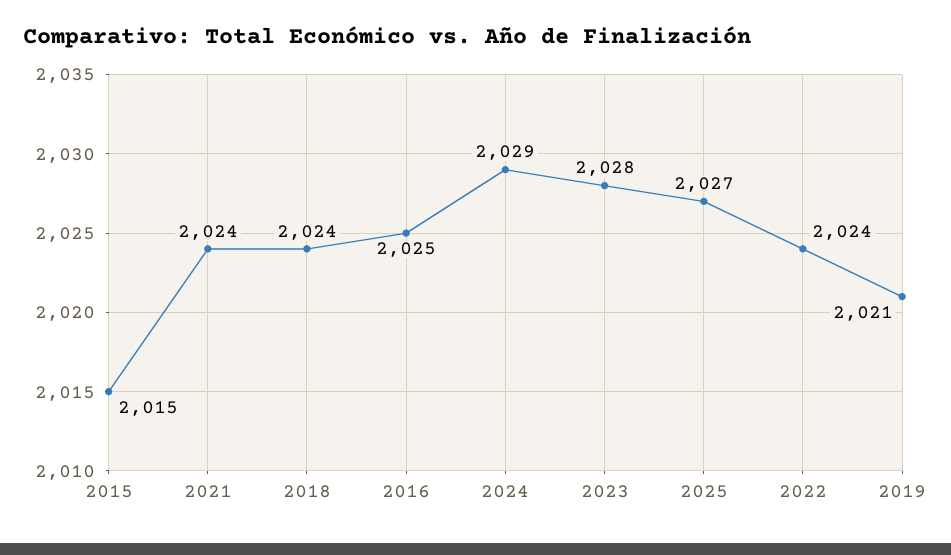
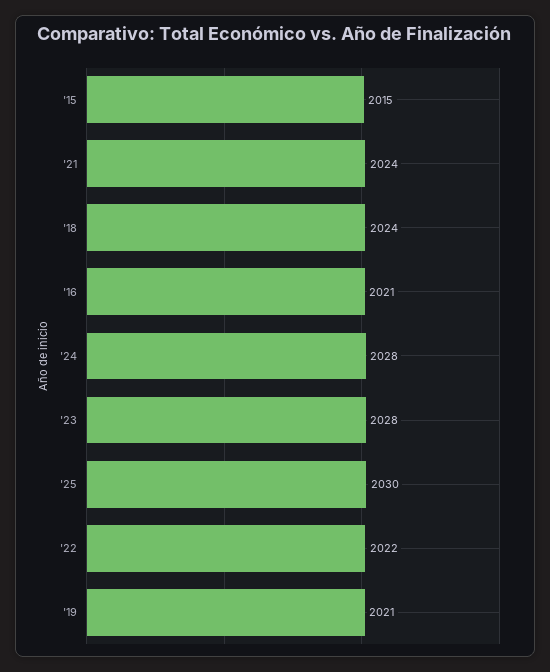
  {
    "2015": 2015,
    "2021": 2024,
    "2018": 2024,
-   "2016": 2025,
+   "2016": 2021,
-   "2024": 2029,
+   "2024": 2028,
    "2023": 2028,
-   "2025": 2027,
+   "2025": 2030,
-   "2022": 2024,
+   "2022": 2022,
    "2019": 2021
  }

